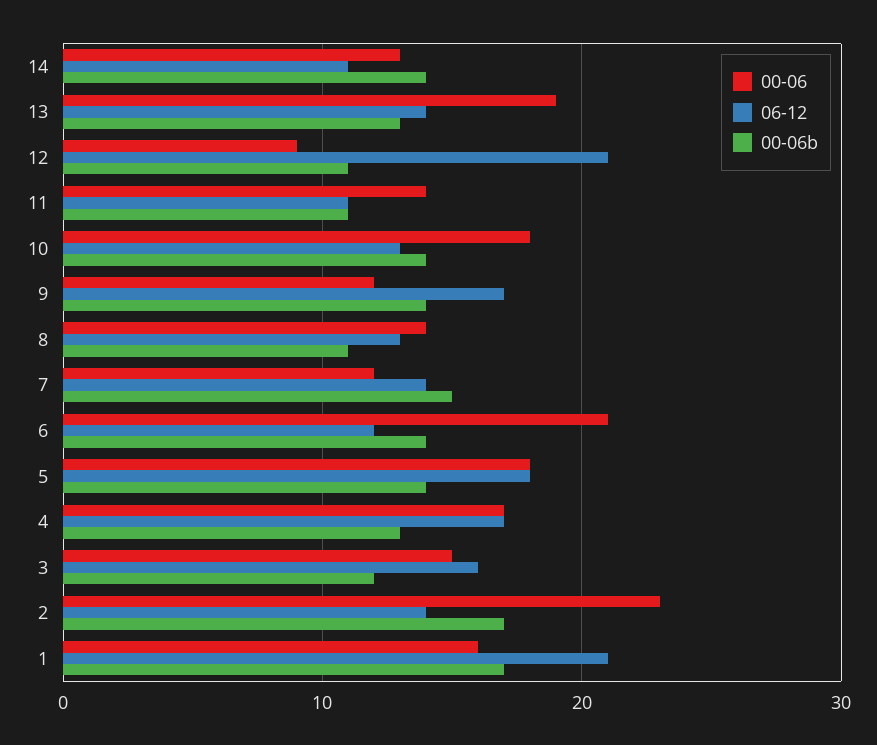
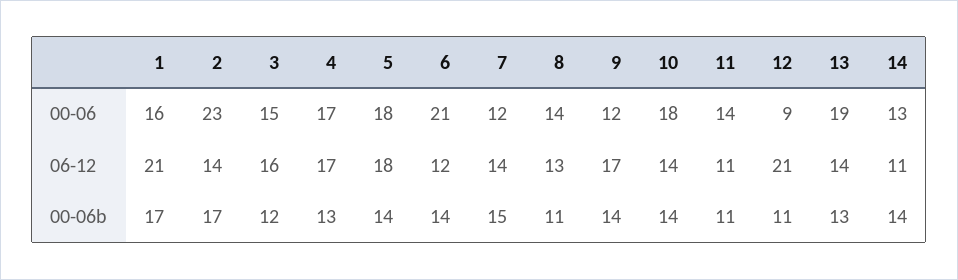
  {
    "00-06": {
      "14": 13,
      "13": 19,
      "12": 9,
      "11": 14,
      "10": 18,
      "9": 12,
      "8": 14,
      "7": 12,
      "6": 21,
      "5": 18,
      "4": 17,
      "3": 15,
      "2": 23,
      "1": 16
    },
    "06-12": {
      "14": 11,
      "13": 14,
      "12": 21,
      "11": 11,
-     "10": 13,
+     "10": 14,
      "9": 17,
      "8": 13,
      "7": 14,
      "6": 12,
      "5": 18,
      "4": 17,
      "3": 16,
      "2": 14,
      "1": 21
    },
    "00-06b": {
      "14": 14,
      "13": 13,
      "12": 11,
      "11": 11,
      "10": 14,
      "9": 14,
      "8": 11,
      "7": 15,
      "6": 14,
      "5": 14,
      "4": 13,
      "3": 12,
      "2": 17,
      "1": 17
    }
  }

